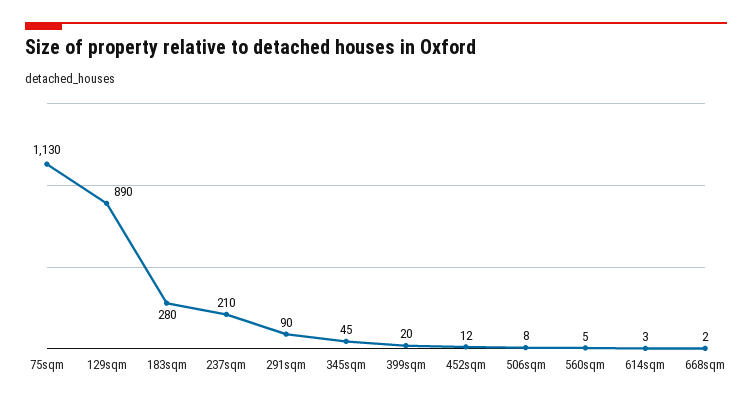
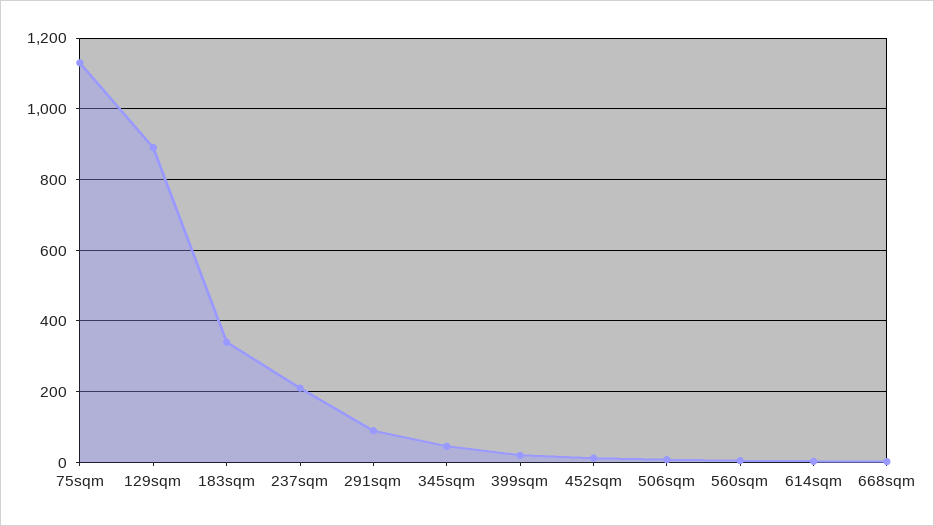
  {
    "75sqm": 1130,
    "129sqm": 890,
-   "183sqm": 280,
+   "183sqm": 340,
    "237sqm": 210,
    "291sqm": 90,
    "345sqm": 45,
    "399sqm": 20,
    "452sqm": 12,
    "506sqm": 8,
    "560sqm": 5,
    "614sqm": 3,
    "668sqm": 2
  }

